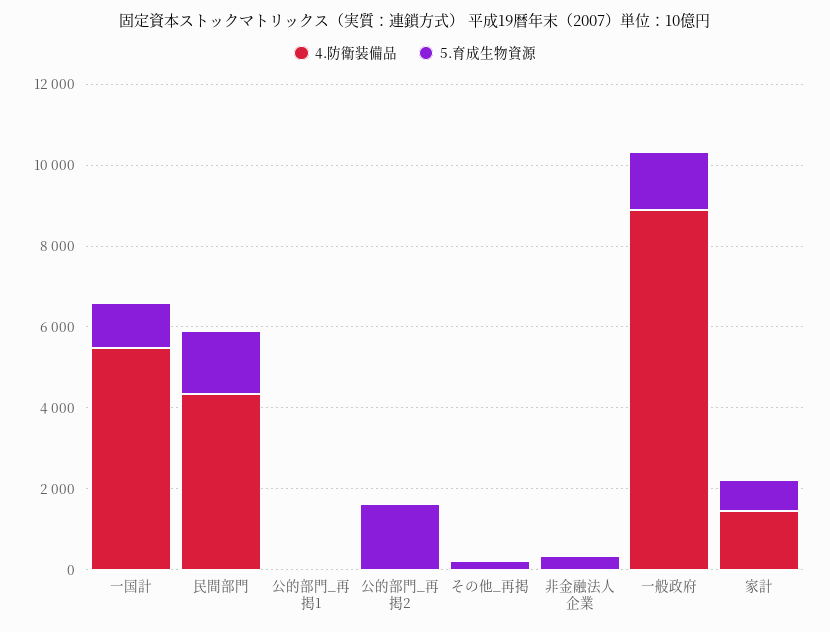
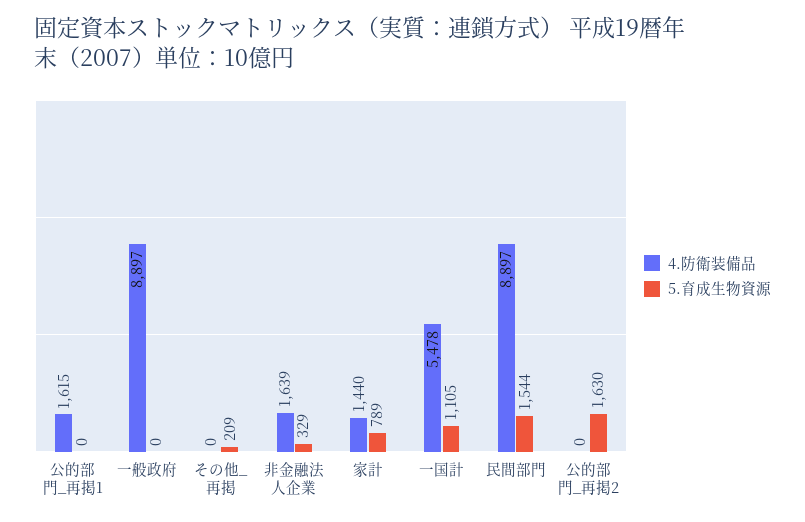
  {
    "4.防衛装備品": {
      "一国計": 5478,
-     "民間部門": 4500,
+     "民間部門": 8897,
-     "公的部門_再掲1": 0,
+     "公的部門_再掲1": 1615,
      "公的部門_再掲2": 0,
      "その他_再掲": 0,
-     "非金融法人企業": 0,
+     "非金融法人企業": 1639,
      "一般政府": 8897,
      "家計": 1440
    },
    "5.育成生物資源": {
      "一国計": 1105,
      "民間部門": 1544,
      "公的部門_再掲1": 0,
      "公的部門_再掲2": 1630,
      "その他_再掲": 209,
      "非金融法人企業": 329,
-     "一般政府": 1500,
+     "一般政府": 0,
      "家計": 789
    }
  }

